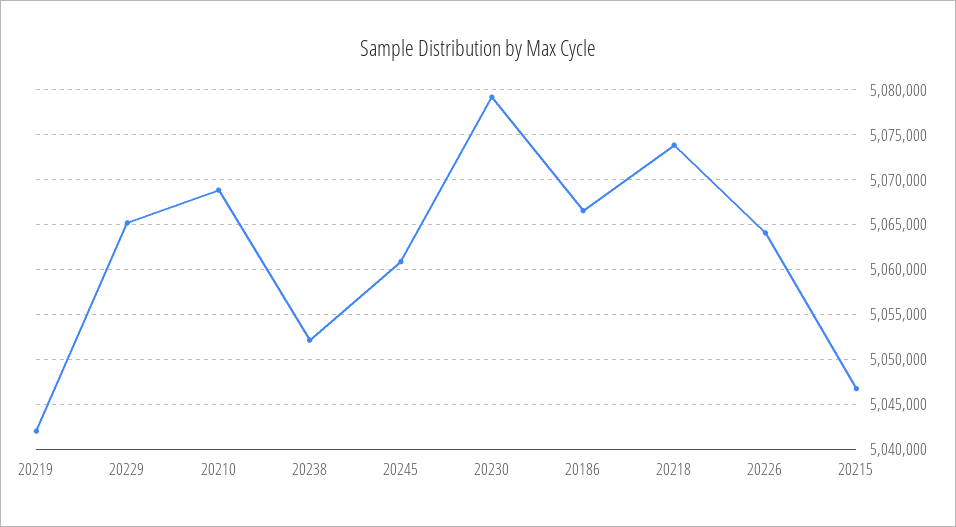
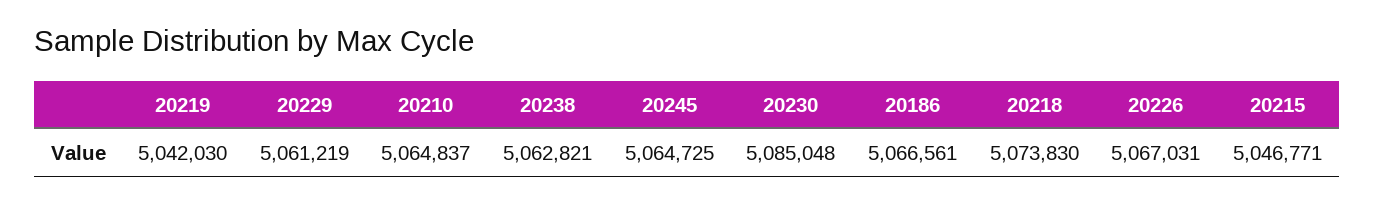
  {
    "20219": 5042030,
-   "20229": 5065000,
+   "20229": 5061219,
-   "20210": 5069000,
+   "20210": 5064837,
-   "20238": 5052000,
+   "20238": 5062821,
-   "20245": 5061000,
+   "20245": 5064725,
-   "20230": 5079000,
+   "20230": 5085048,
    "20186": 5066561,
    "20218": 5073830,
-   "20226": 5064000,
+   "20226": 5067031,
    "20215": 5046771
  }

